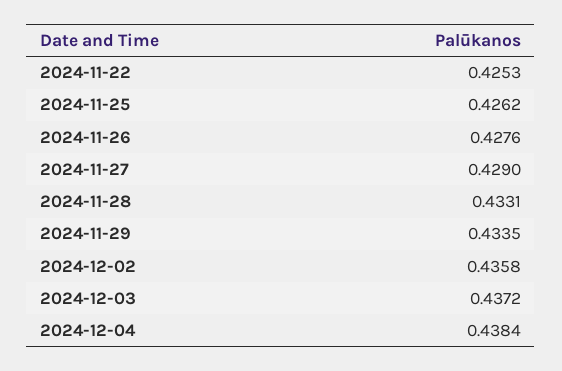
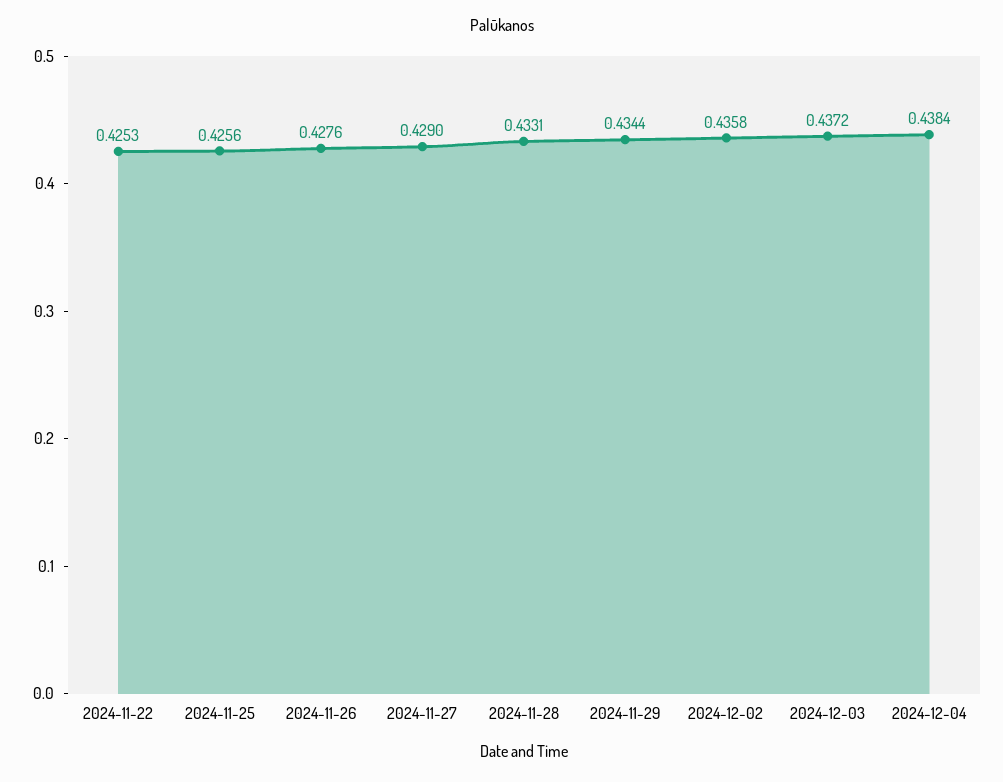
  {
    "2024-11-22": 0.4253,
-   "2024-11-25": 0.4262,
+   "2024-11-25": 0.4256,
    "2024-11-26": 0.4276,
    "2024-11-27": 0.429,
    "2024-11-28": 0.4331,
-   "2024-11-29": 0.4335,
+   "2024-11-29": 0.4344,
    "2024-12-02": 0.4358,
    "2024-12-03": 0.4372,
    "2024-12-04": 0.4384
  }

